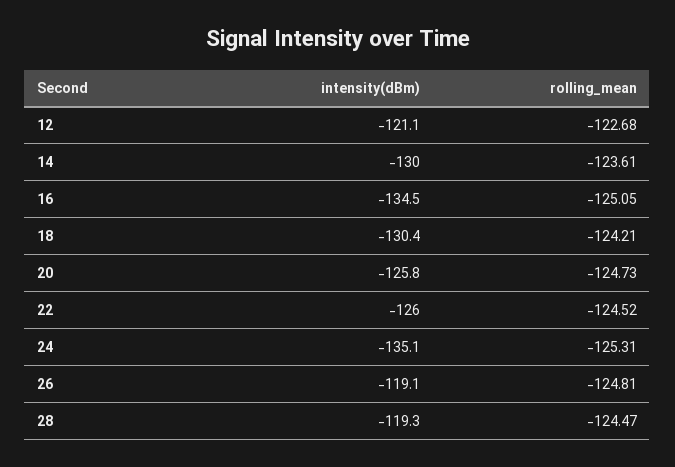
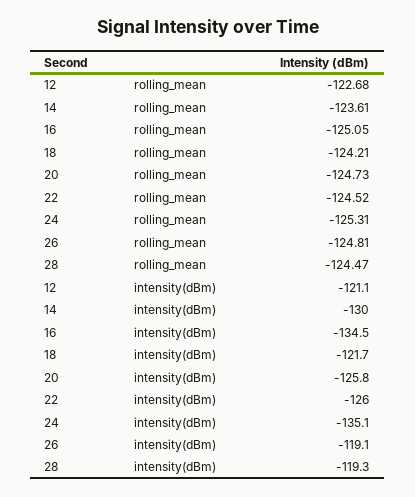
  {
    "intensity(dBm)": {
      "12": -121.1,
      "14": -130,
      "16": -134.5,
-     "18": -130.4,
+     "18": -121.7,
      "20": -125.8,
      "22": -126,
      "24": -135.1,
      "26": -119.1,
      "28": -119.3
    },
    "rolling_mean": {
      "12": -122.68,
      "14": -123.61,
      "16": -125.05,
      "18": -124.21,
      "20": -124.73,
      "22": -124.52,
      "24": -125.31,
      "26": -124.81,
      "28": -124.47
    }
  }

